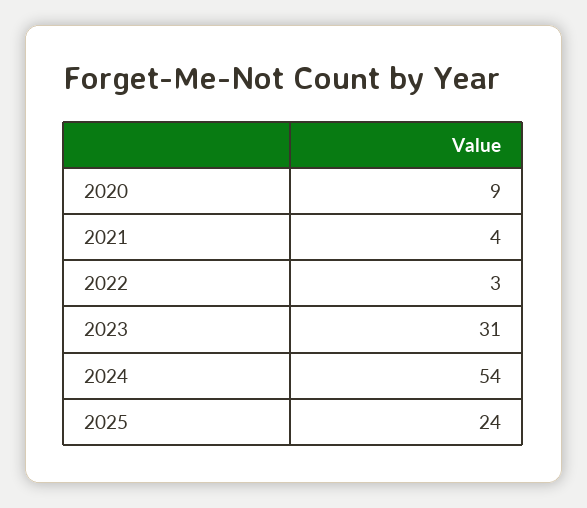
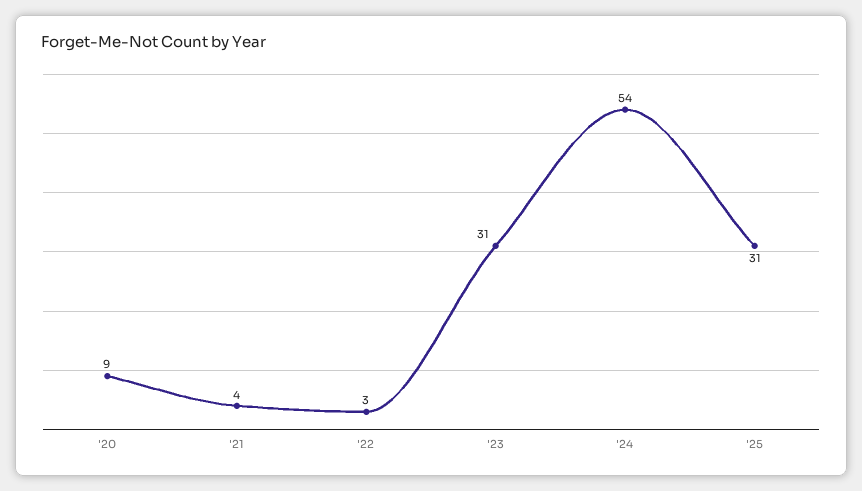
  {
    "2020": 9,
    "2021": 4,
    "2022": 3,
    "2023": 31,
    "2024": 54,
-   "2025": 24
+   "2025": 31
  }

